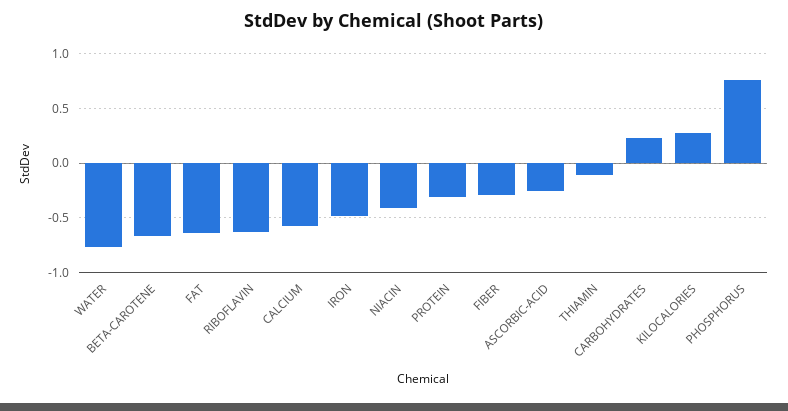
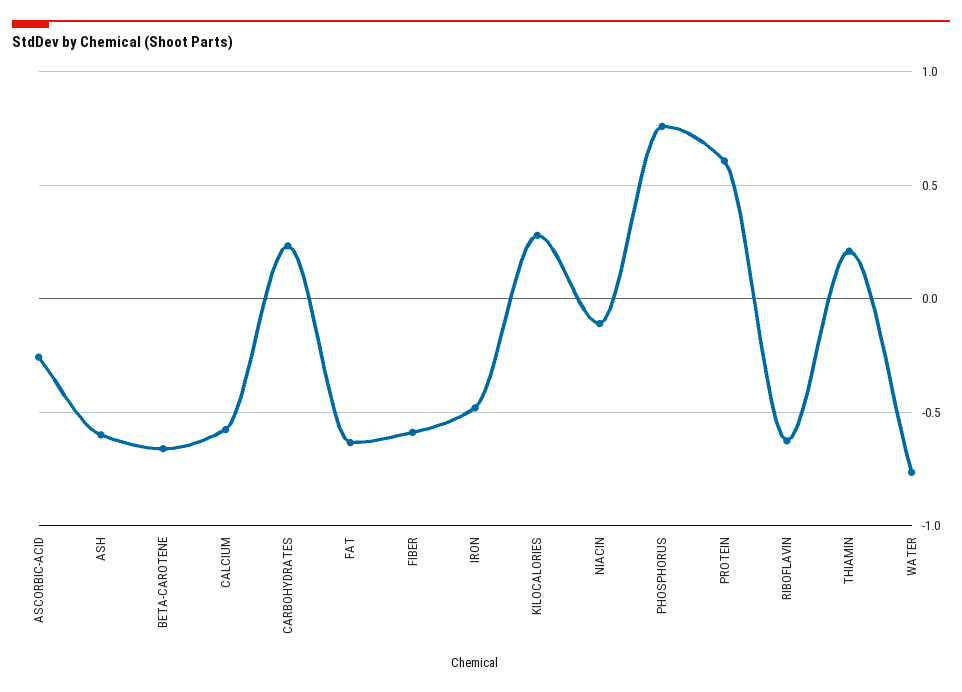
  {
    "WATER": -0.75,
    "BETA-CAROTENE": -0.65,
    "FAT": -0.65,
    "RIBOFLAVIN": -0.65,
    "CALCIUM": -0.6,
    "IRON": -0.5,
-   "NIACIN": -0.4,
+   "NIACIN": -0.1,
-   "PROTEIN": -0.3,
+   "PROTEIN": 0.6,
-   "FIBER": -0.3,
+   "FIBER": -0.6,
    "ASCORBIC-ACID": -0.25,
-   "THIAMIN": -0.1,
+   "THIAMIN": 0.2,
    "CARBOHYDRATES": 0.25,
    "KILOCALORIES": 0.3,
-   "PHOSPHORUS": 0.75
+   "PHOSPHORUS": 0.75,
+   "ASH": -0.6
  }

